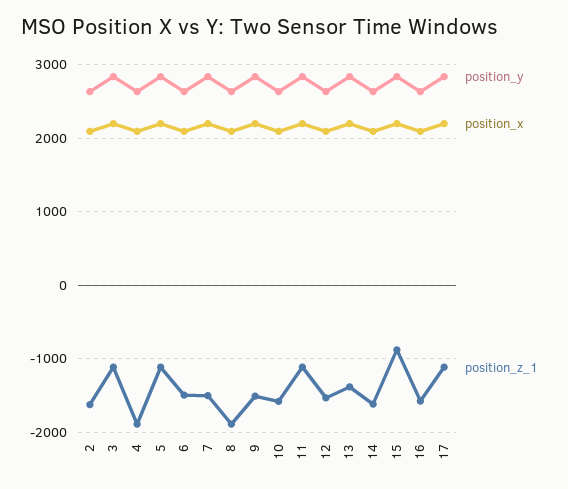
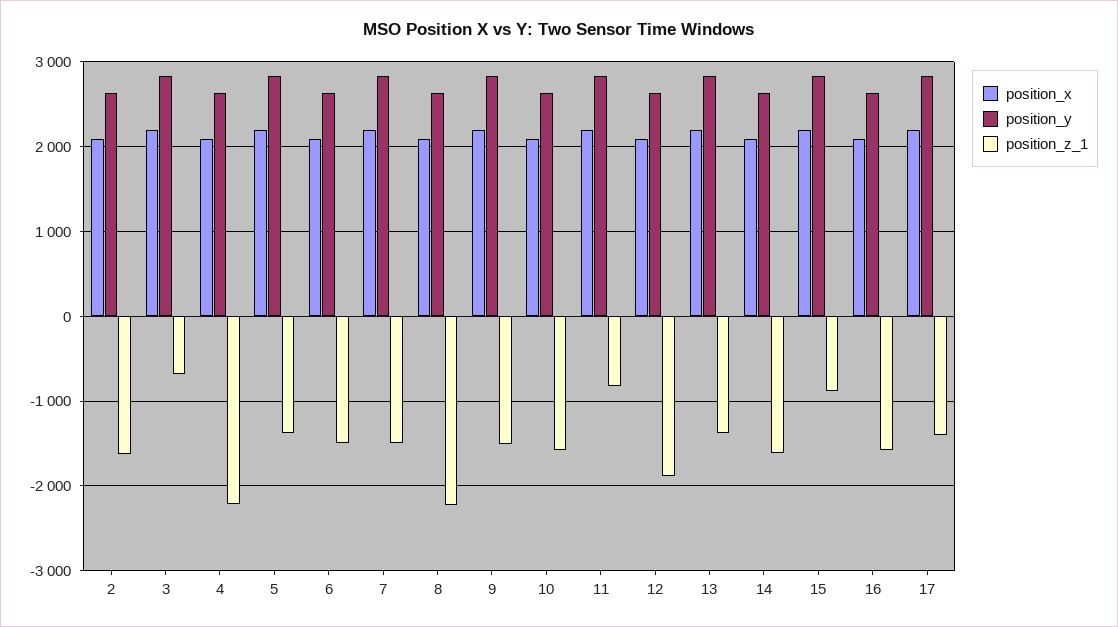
  {
    "position_y": {
      "2": 2600,
      "3": 2800,
      "4": 2600,
      "5": 2800,
      "6": 2600,
      "7": 2800,
      "8": 2600,
      "9": 2800,
      "10": 2600,
      "11": 2800,
      "12": 2600,
      "13": 2800,
      "14": 2600,
      "15": 2800,
      "16": 2600,
      "17": 2800
    },
    "position_x": {
      "2": 2100,
      "3": 2200,
      "4": 2100,
      "5": 2200,
      "6": 2100,
      "7": 2200,
      "8": 2100,
      "9": 2200,
      "10": 2100,
      "11": 2200,
      "12": 2100,
      "13": 2200,
      "14": 2100,
      "15": 2200,
      "16": 2100,
      "17": 2200
    },
    "position_z_1": {
      "2": -1600,
-     "3": -1100,
+     "3": -700,
-     "4": -1900,
+     "4": -2200,
-     "5": -1100,
+     "5": -1400,
      "6": -1500,
      "7": -1500,
-     "8": -1900,
+     "8": -2200,
      "9": -1500,
      "10": -1600,
-     "11": -1100,
+     "11": -800,
-     "12": -1500,
+     "12": -1900,
      "13": -1400,
      "14": -1600,
      "15": -900,
      "16": -1600,
-     "17": -1100
+     "17": -1400
    }
  }

